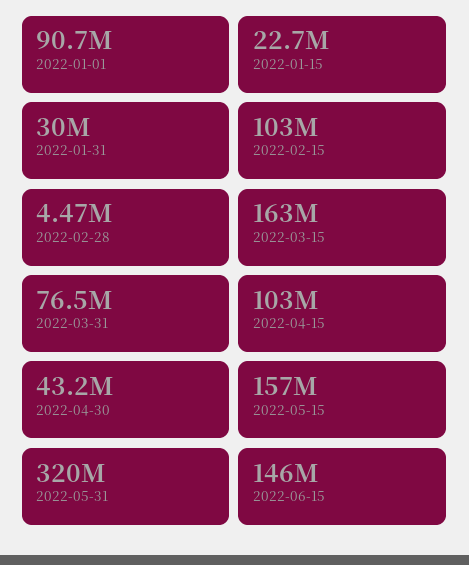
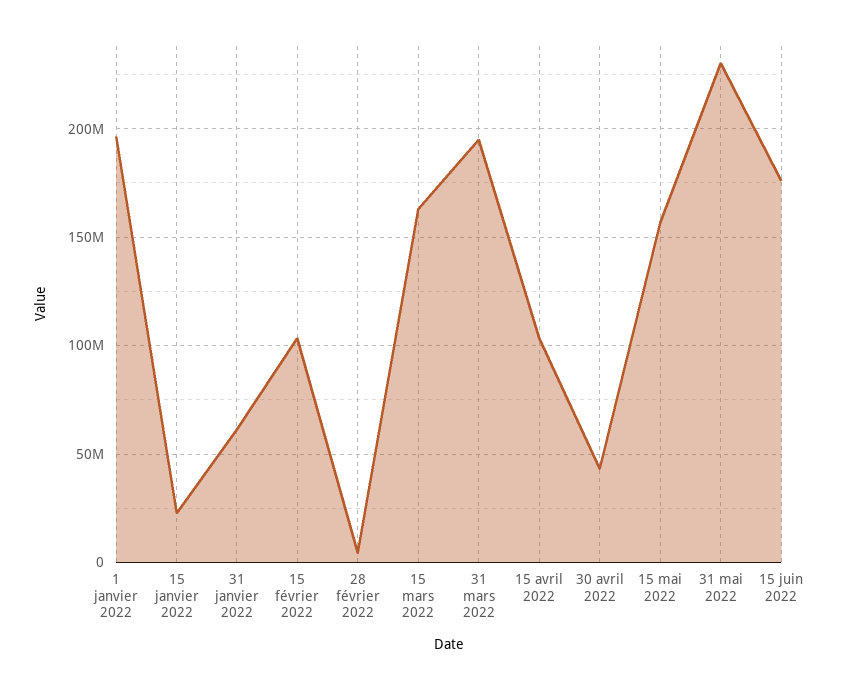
  {
-   "2022-01-01": 90700000,
+   "2022-01-01": 195000000,
    "2022-01-15": 22700000,
-   "2022-01-31": 30000000,
+   "2022-01-31": 60000000,
    "2022-02-15": 103000000,
    "2022-02-28": 4470000,
    "2022-03-15": 163000000,
-   "2022-03-31": 76500000,
+   "2022-03-31": 195000000,
    "2022-04-15": 103000000,
    "2022-04-30": 43200000,
    "2022-05-15": 157000000,
-   "2022-05-31": 320000000,
+   "2022-05-31": 230000000,
-   "2022-06-15": 146000000
+   "2022-06-15": 175000000
  }

